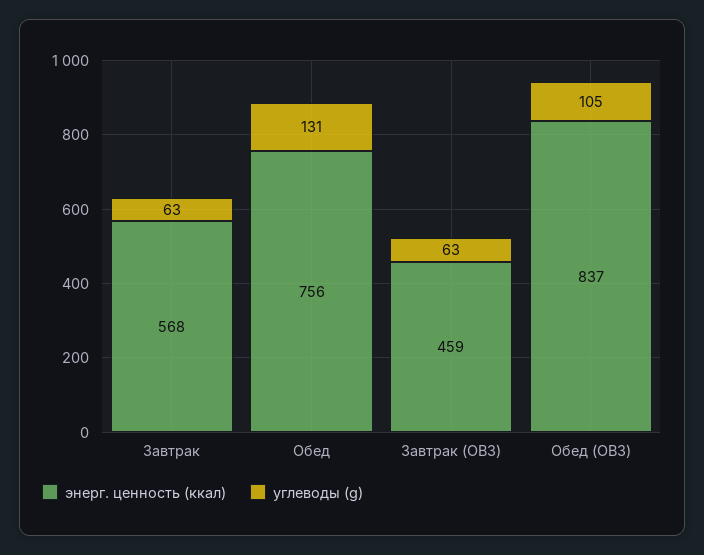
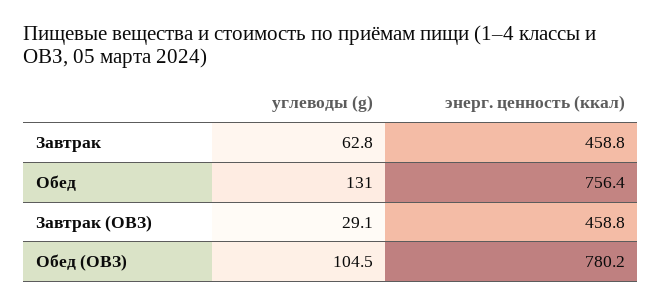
  {
    "энерг. ценность (ккал)": {
-     "Завтрак": 568,
+     "Завтрак": 458.8,
      "Обед": 756.4,
      "Завтрак (ОВЗ)": 458.8,
-     "Обед (ОВЗ)": 837
+     "Обед (ОВЗ)": 780.2
    },
    "углеводы (g)": {
      "Завтрак": 62.8,
      "Обед": 131,
-     "Завтрак (ОВЗ)": 63,
+     "Завтрак (ОВЗ)": 29.1,
      "Обед (ОВЗ)": 104.5
    }
  }

